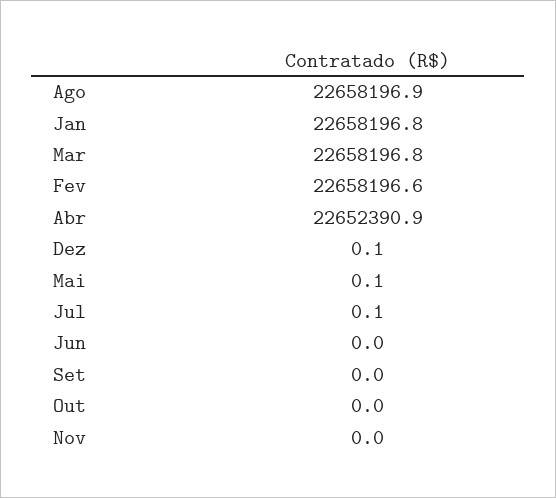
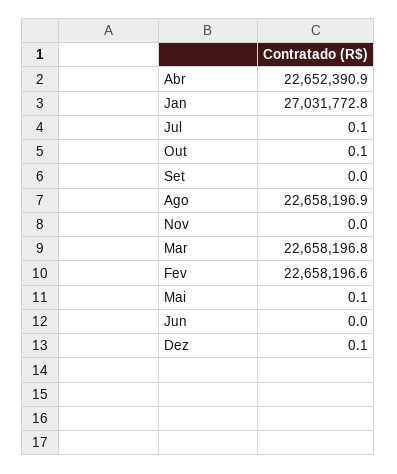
  {
    "Ago": 22658196.9,
-   "Jan": 22658196.8,
+   "Jan": 27031772.8,
    "Mar": 22658196.8,
    "Fev": 22658196.6,
    "Abr": 22652390.9,
    "Dez": 0.1,
    "Mai": 0.1,
    "Jul": 0.1,
    "Jun": 0,
    "Set": 0,
-   "Out": 0,
+   "Out": 0.1,
    "Nov": 0
  }

